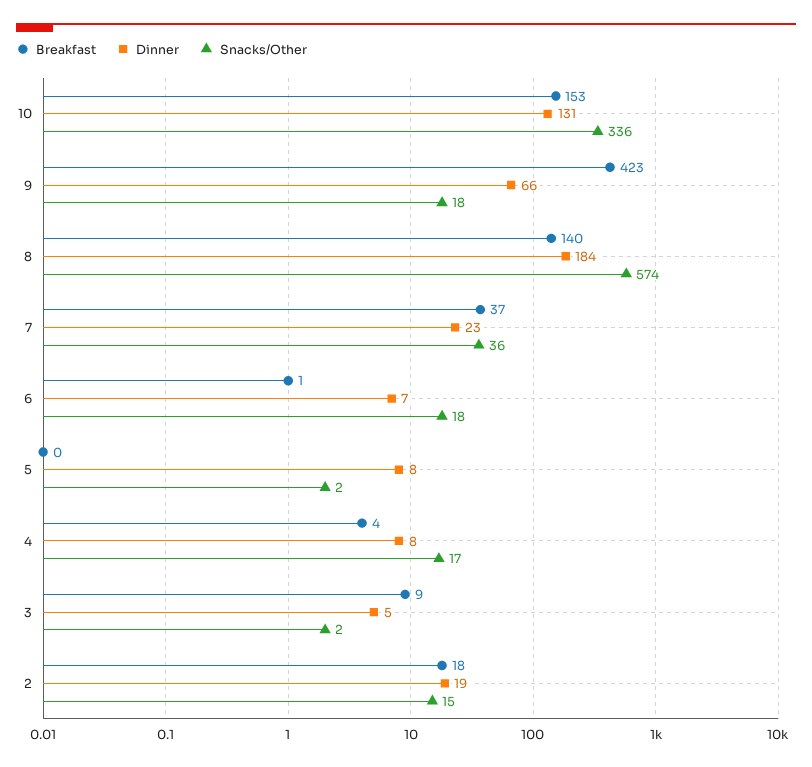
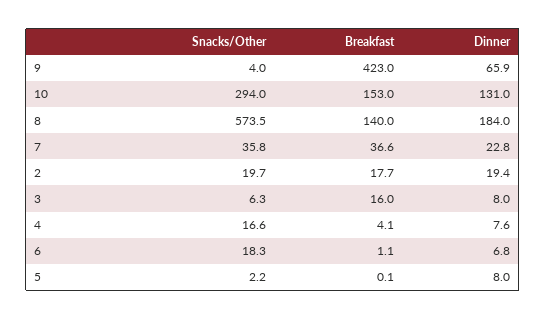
  {
    "Breakfast": {
      "10": 153,
      "9": 423,
      "8": 140,
      "7": 36.6,
      "6": 1.1,
      "5": 0.1,
      "4": 4.1,
-     "3": 9,
+     "3": 16,
      "2": 17.7
    },
    "Dinner": {
      "10": 131,
      "9": 65.9,
      "8": 184,
      "7": 22.8,
      "6": 6.8,
      "5": 8,
      "4": 7.6,
-     "3": 5,
+     "3": 8,
      "2": 19.4
    },
    "Snacks/Other": {
-     "10": 336,
+     "10": 294,
-     "9": 18,
+     "9": 4,
      "8": 573.5,
      "7": 35.8,
      "6": 18.3,
      "5": 2.2,
      "4": 16.6,
-     "3": 2,
+     "3": 6.3,
-     "2": 15
+     "2": 19.7
    }
  }

